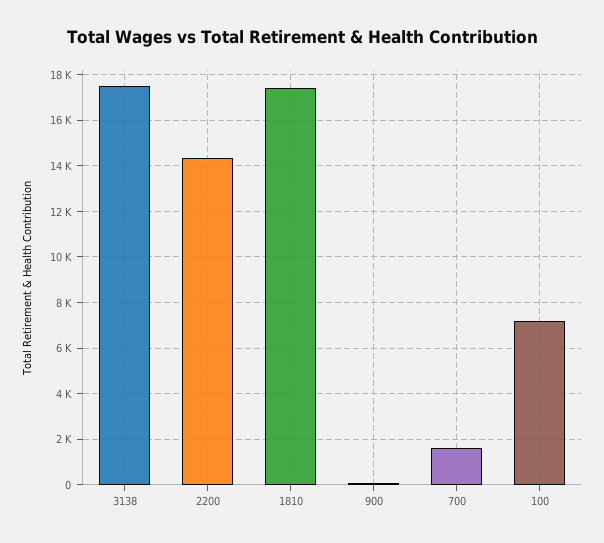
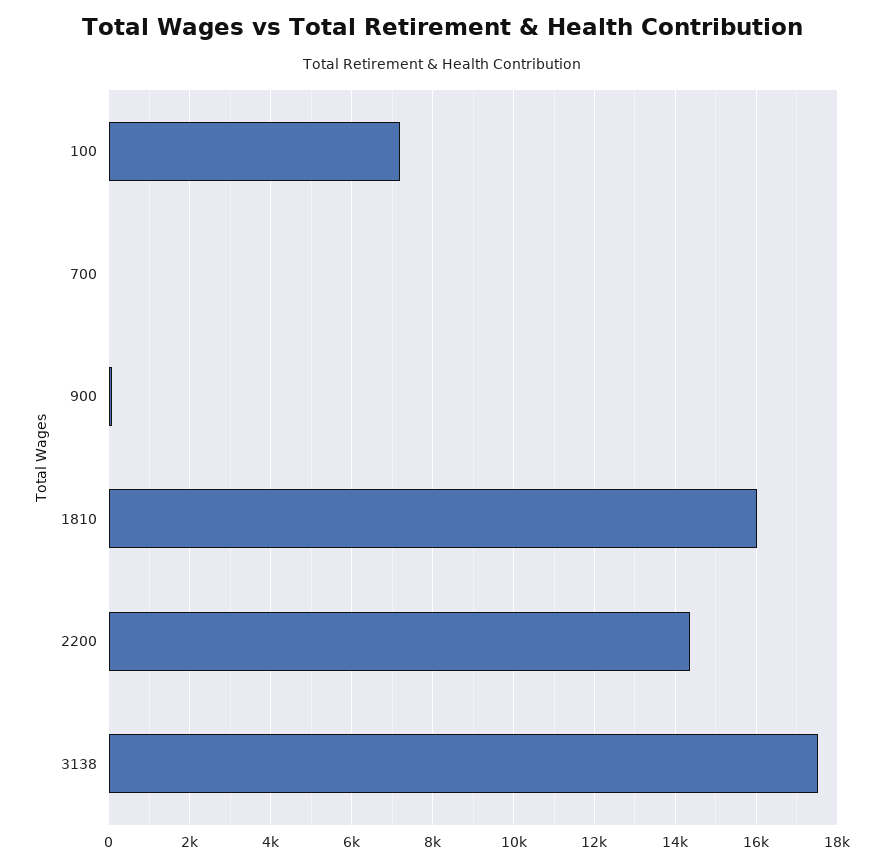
  {
    "3138": 17600,
    "2200": 14400,
-   "1810": 17500,
+   "1810": 16000,
    "900": 0,
-   "700": 1500,
+   "700": 0,
    "100": 7200
  }

